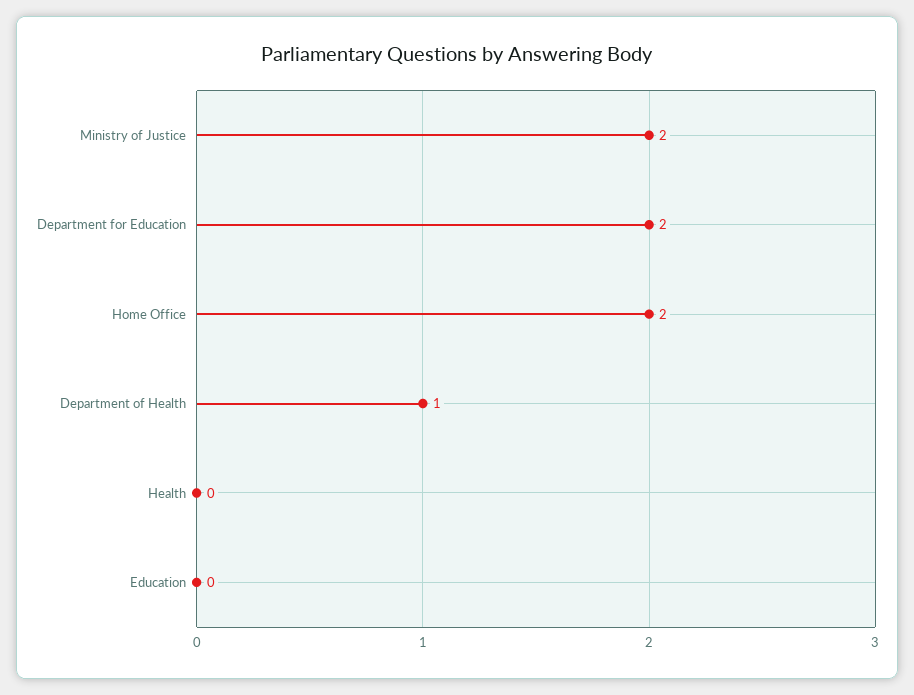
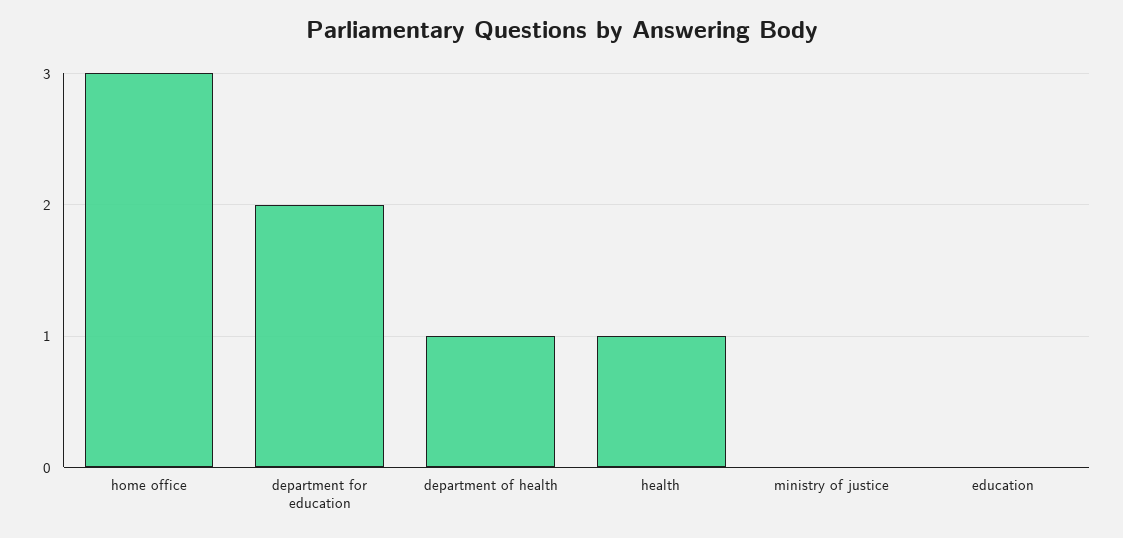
  {
-   "Ministry of Justice": 2,
+   "Ministry of Justice": 0,
    "Department for Education": 2,
-   "Home Office": 2,
+   "Home Office": 3,
    "Department of Health": 1,
-   "Health": 0,
+   "Health": 1,
    "Education": 0
  }

